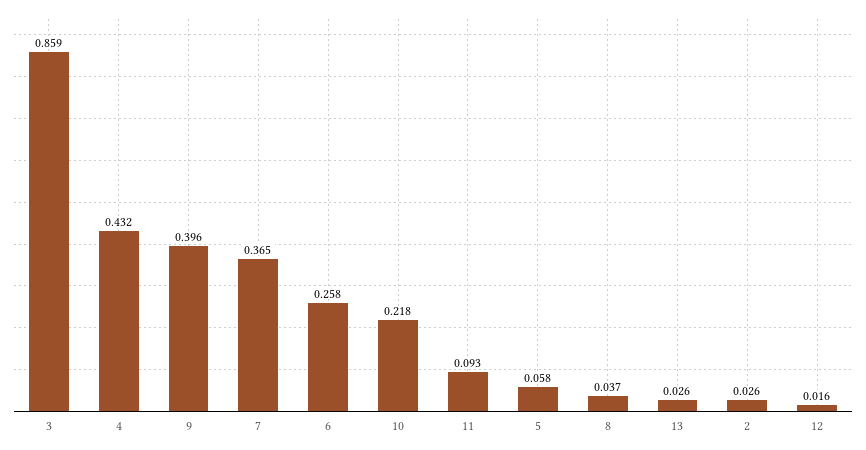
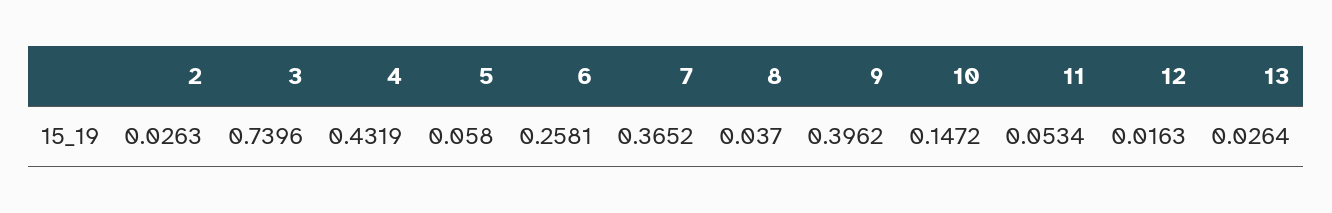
  {
-   "3": 0.859,
+   "3": 0.7396,
    "4": 0.4319,
    "9": 0.3962,
    "7": 0.3652,
    "6": 0.2581,
-   "10": 0.218,
+   "10": 0.1472,
-   "11": 0.093,
+   "11": 0.0534,
    "5": 0.058,
    "8": 0.037,
    "13": 0.0264,
    "2": 0.0263,
    "12": 0.0163
  }

